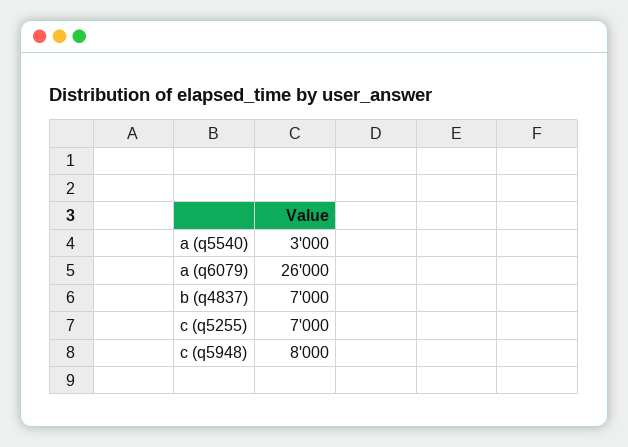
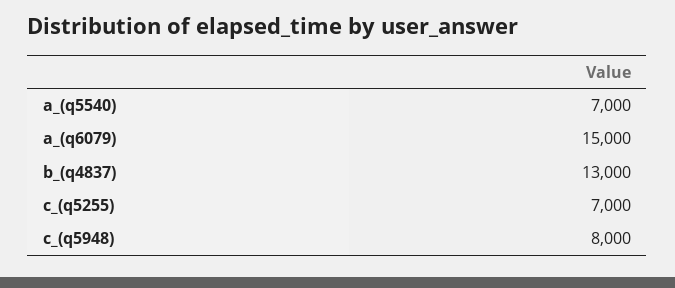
  {
-   "a (q5540)": 3000,
+   "a (q5540)": 7000,
-   "a (q6079)": 26000,
+   "a (q6079)": 15000,
-   "b (q4837)": 7000,
+   "b (q4837)": 13000,
    "c (q5255)": 7000,
    "c (q5948)": 8000
  }

